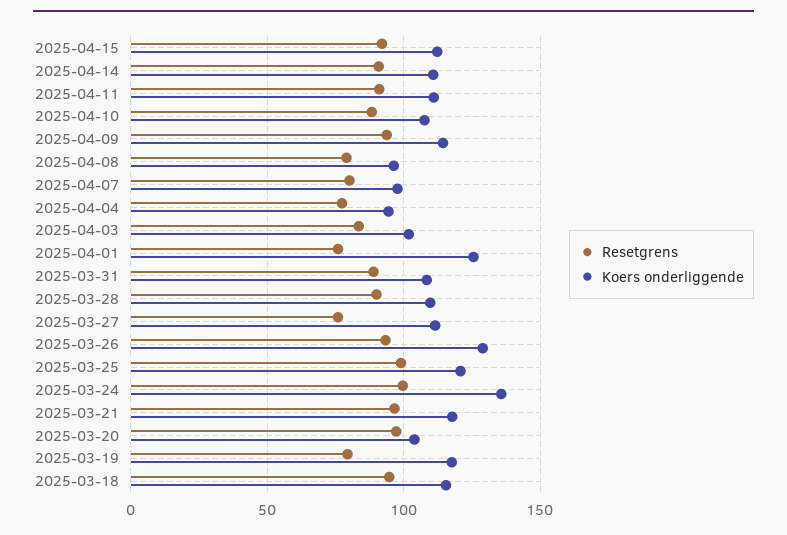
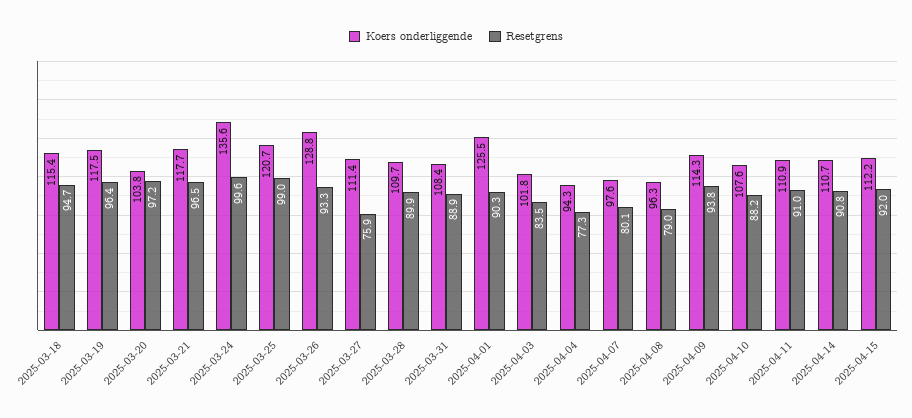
  {
    "Resetgrens": {
      "2025-04-15": 92,
      "2025-04-14": 90.8,
      "2025-04-11": 91,
      "2025-04-10": 88.2,
      "2025-04-09": 93.8,
      "2025-04-08": 79,
      "2025-04-07": 80.1,
      "2025-04-04": 77.3,
      "2025-04-03": 83.5,
-     "2025-04-01": 75,
+     "2025-04-01": 90.3,
      "2025-03-31": 88.9,
      "2025-03-28": 89.9,
      "2025-03-27": 75.9,
      "2025-03-26": 93.3,
      "2025-03-25": 99,
      "2025-03-24": 99.6,
      "2025-03-21": 96.5,
      "2025-03-20": 97.2,
-     "2025-03-19": 80,
+     "2025-03-19": 96.4,
      "2025-03-18": 94.7
    },
    "Koers onderliggende": {
      "2025-04-15": 112.2,
      "2025-04-14": 110.7,
      "2025-04-11": 110.9,
      "2025-04-10": 107.6,
      "2025-04-09": 114.3,
      "2025-04-08": 96.3,
      "2025-04-07": 97.6,
      "2025-04-04": 94.3,
      "2025-04-03": 101.8,
      "2025-04-01": 125.5,
      "2025-03-31": 108.4,
      "2025-03-28": 109.7,
      "2025-03-27": 111.4,
      "2025-03-26": 128.8,
      "2025-03-25": 120.7,
      "2025-03-24": 135.6,
      "2025-03-21": 117.7,
      "2025-03-20": 103.8,
      "2025-03-19": 117.5,
      "2025-03-18": 115.4
    }
  }

